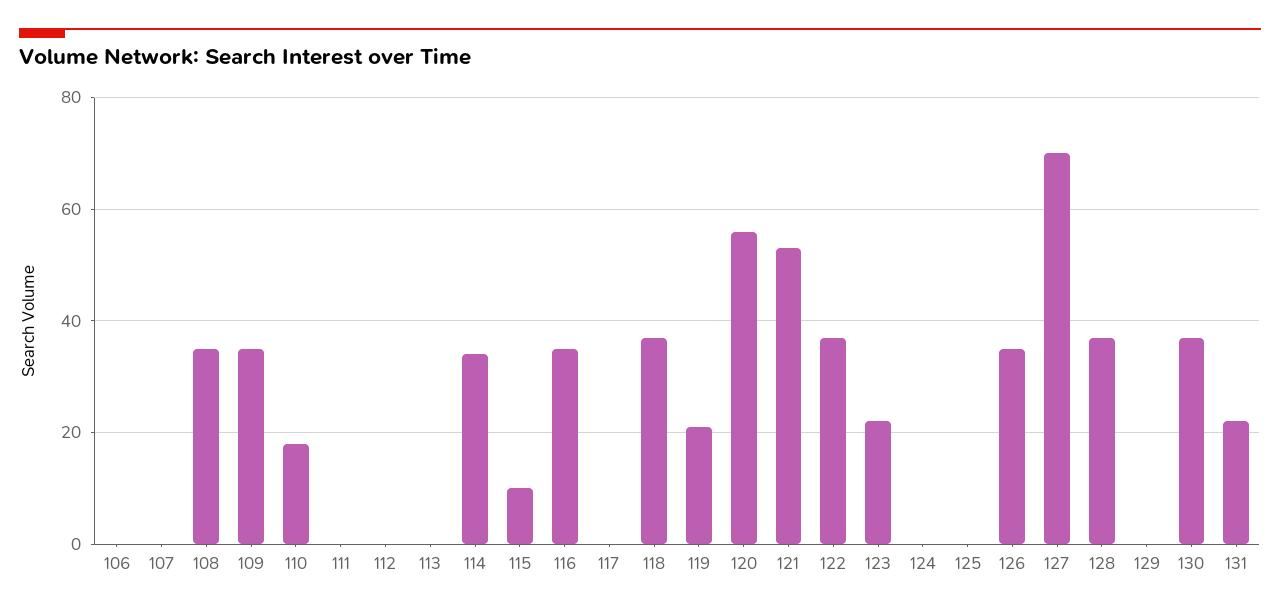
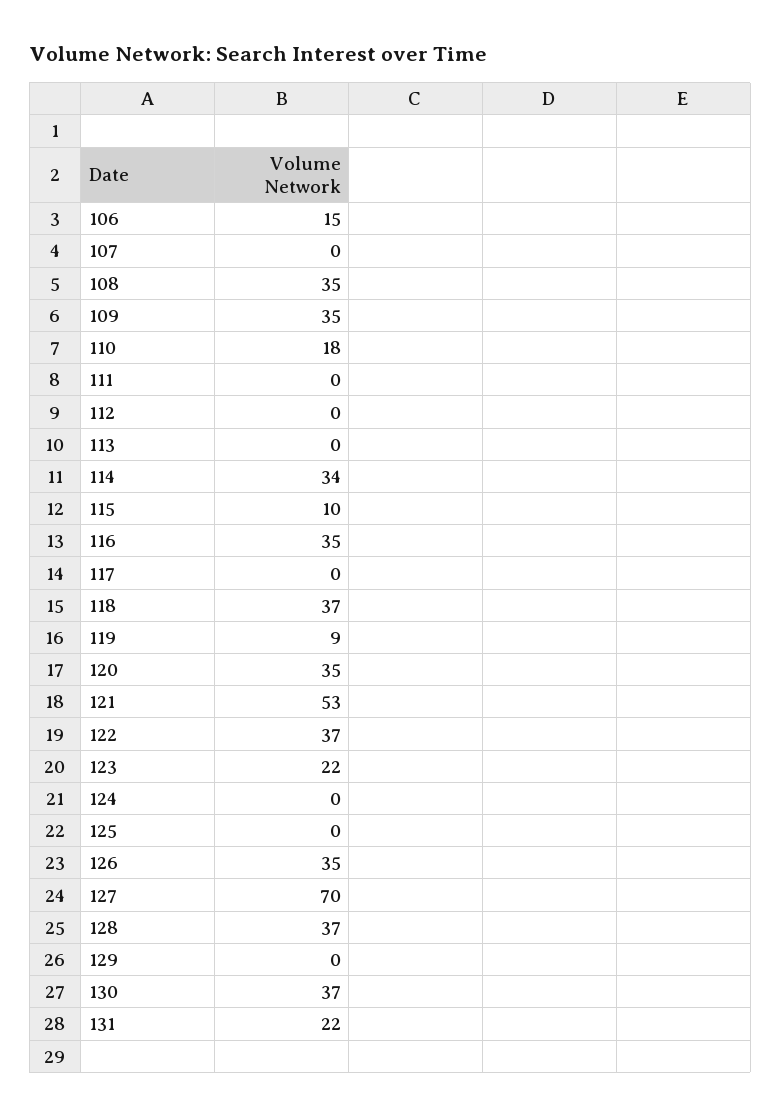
  {
-   "106": 0,
+   "106": 15,
    "107": 0,
    "108": 35,
    "109": 35,
    "110": 18,
    "111": 0,
    "112": 0,
    "113": 0,
    "114": 34,
    "115": 10,
    "116": 35,
    "117": 0,
    "118": 37,
-   "119": 20,
+   "119": 9,
-   "120": 55,
+   "120": 35,
    "121": 53,
    "122": 37,
    "123": 22,
    "124": 0,
    "125": 0,
    "126": 35,
    "127": 70,
    "128": 37,
    "129": 0,
    "130": 37,
    "131": 22
  }

